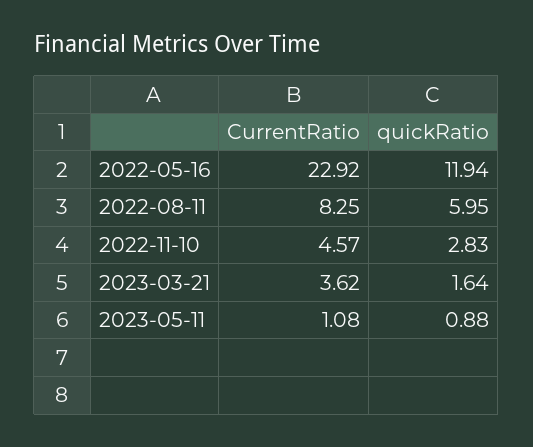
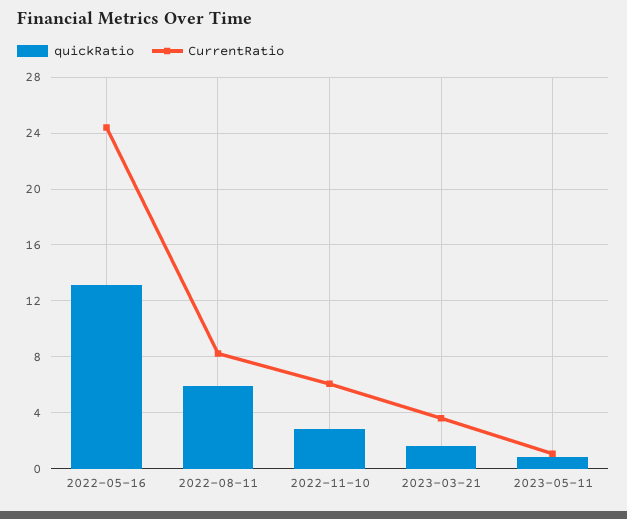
  {
    "CurrentRatio": {
-     "2022-05-16": 22.92,
+     "2022-05-16": 24.5,
      "2022-08-11": 8.25,
-     "2022-11-10": 4.57,
+     "2022-11-10": 6,
      "2023-03-21": 3.62,
      "2023-05-11": 1.08
    },
    "quickRatio": {
-     "2022-05-16": 11.94,
+     "2022-05-16": 13,
      "2022-08-11": 5.95,
      "2022-11-10": 2.83,
      "2023-03-21": 1.64,
      "2023-05-11": 0.88
    }
  }

